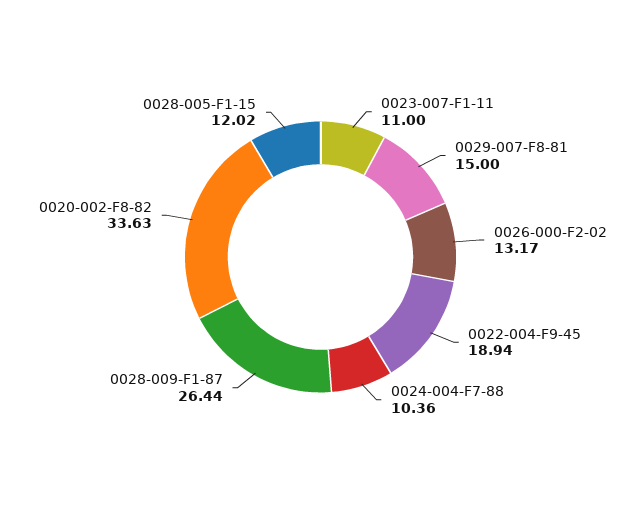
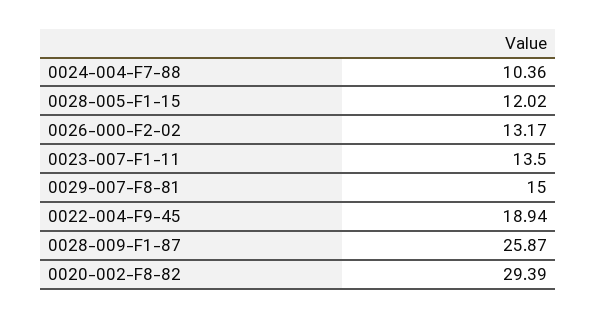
  {
-   "0023-007-F1-11": 11,
+   "0023-007-F1-11": 13.5,
    "0029-007-F8-81": 15,
    "0026-000-F2-02": 13.17,
    "0022-004-F9-45": 18.94,
    "0024-004-F7-88": 10.36,
-   "0028-009-F1-87": 26.44,
+   "0028-009-F1-87": 25.87,
-   "0020-002-F8-82": 33.63,
+   "0020-002-F8-82": 29.39,
    "0028-005-F1-15": 12.02
  }

